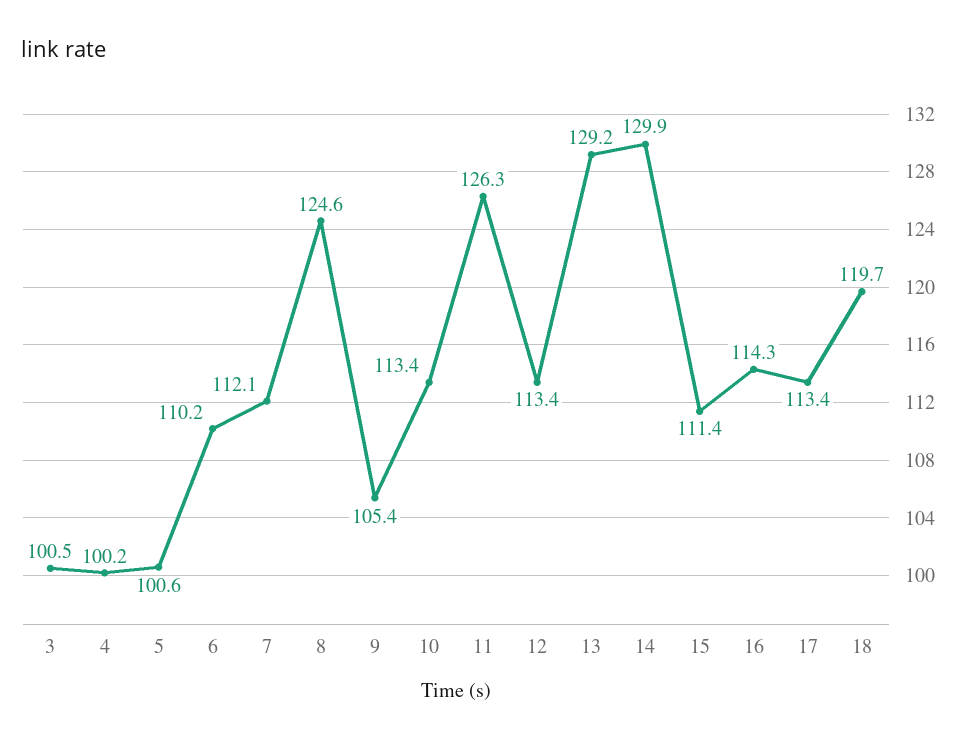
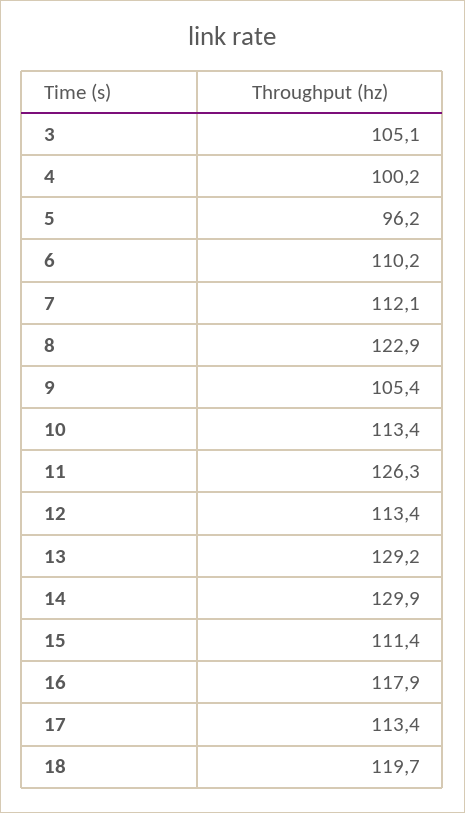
  {
-   "3": 100.5,
+   "3": 105.1,
    "4": 100.2,
-   "5": 100.6,
+   "5": 96.2,
    "6": 110.2,
    "7": 112.1,
-   "8": 124.6,
+   "8": 122.9,
    "9": 105.4,
    "10": 113.4,
    "11": 126.3,
    "12": 113.4,
    "13": 129.2,
    "14": 129.9,
    "15": 111.4,
-   "16": 114.3,
+   "16": 117.9,
    "17": 113.4,
    "18": 119.7
  }

